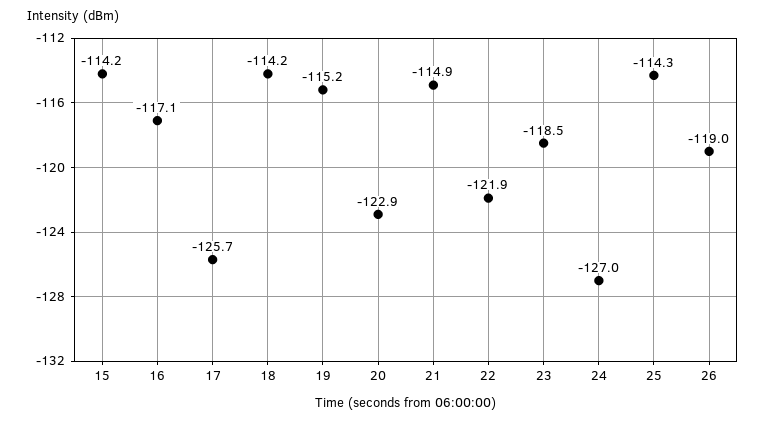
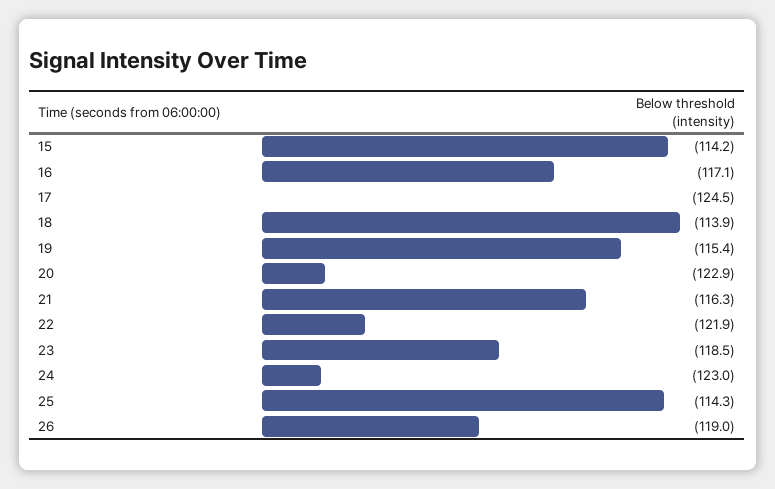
  {
    "15": -114.2,
    "16": -117.1,
-   "17": -125.7,
+   "17": -124.5,
-   "18": -114.2,
+   "18": -113.9,
-   "19": -115.2,
+   "19": -115.4,
    "20": -122.9,
-   "21": -114.9,
+   "21": -116.3,
    "22": -121.9,
    "23": -118.5,
-   "24": -127,
+   "24": -123,
    "25": -114.3,
    "26": -119
  }

